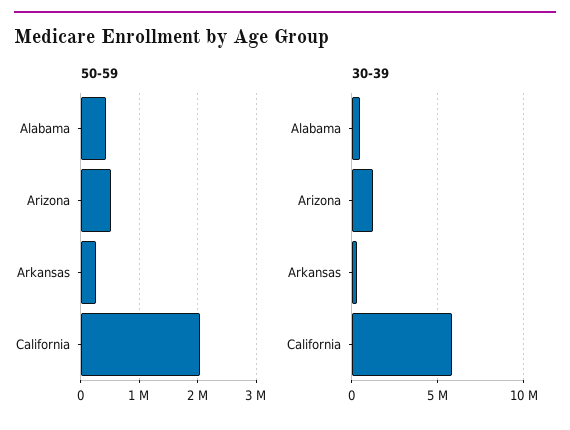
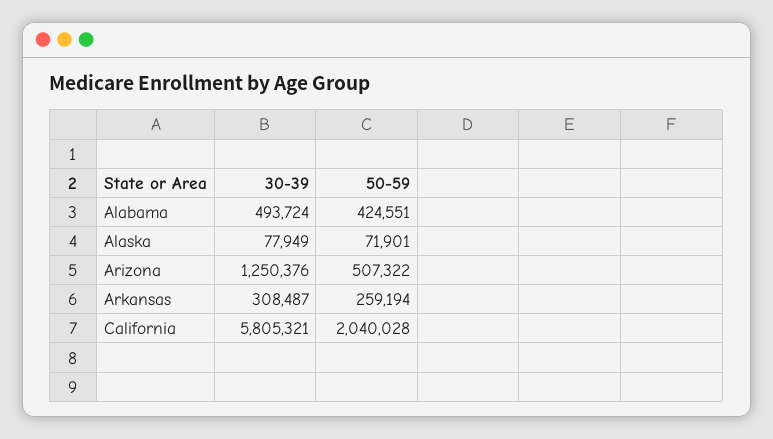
  {
    "50-59": {
      "Alabama": 424551,
      "Arizona": 507322,
      "Arkansas": 259194,
-     "California": 2040028
+     "California": 2040028,
+     "Alaska": 71901
    },
    "30-39": {
      "Alabama": 493724,
      "Arizona": 1250376,
      "Arkansas": 308487,
-     "California": 5805321
+     "California": 5805321,
+     "Alaska": 77949
    }
  }

